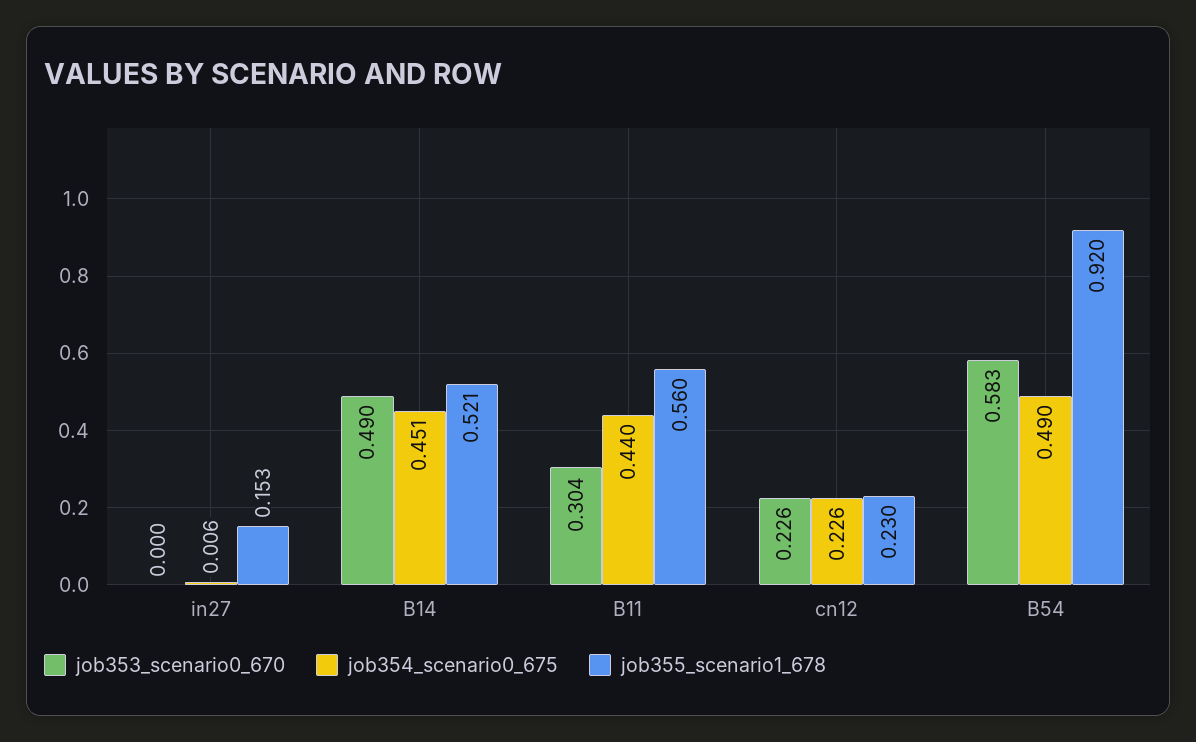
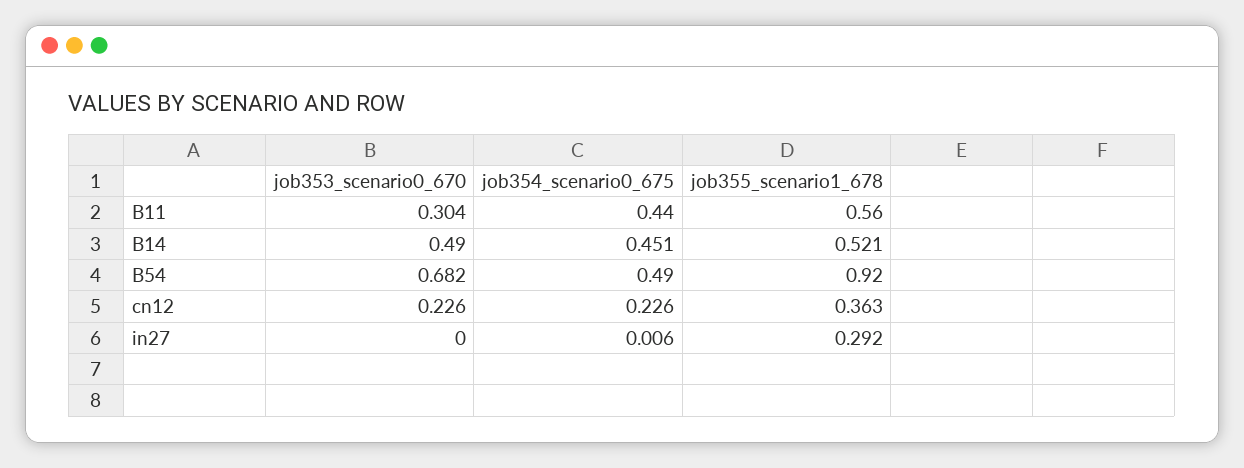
  {
    "job353_scenario0_670": {
      "in27": 0,
      "B14": 0.49,
      "B11": 0.304,
      "cn12": 0.226,
-     "B54": 0.583
+     "B54": 0.682
    },
    "job354_scenario0_675": {
      "in27": 0.006,
      "B14": 0.451,
      "B11": 0.44,
      "cn12": 0.226,
      "B54": 0.49
    },
    "job355_scenario1_678": {
-     "in27": 0.153,
+     "in27": 0.292,
      "B14": 0.521,
      "B11": 0.56,
-     "cn12": 0.23,
+     "cn12": 0.363,
      "B54": 0.92
    }
  }

